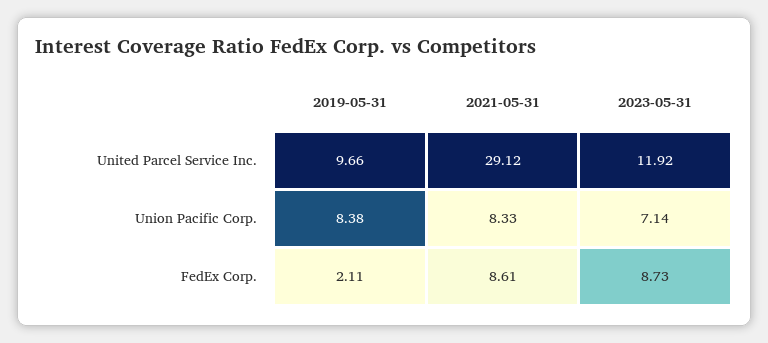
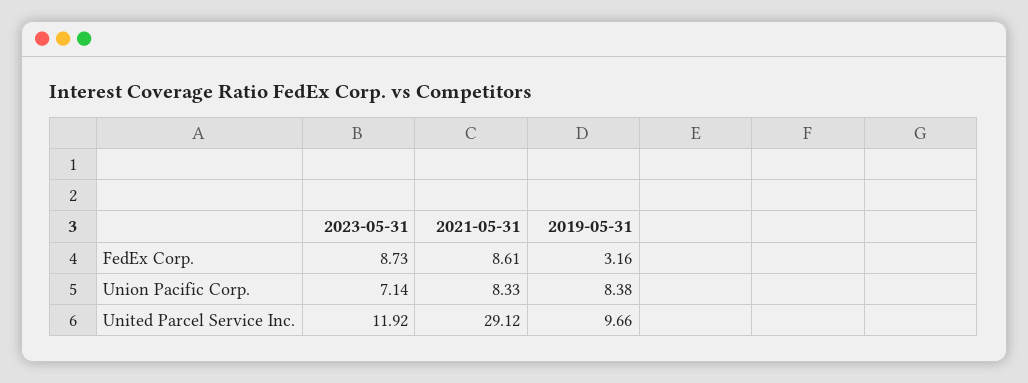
  {
    "2019-05-31": {
      "United Parcel Service Inc.": 9.66,
      "Union Pacific Corp.": 8.38,
-     "FedEx Corp.": 2.11
+     "FedEx Corp.": 3.16
    },
    "2021-05-31": {
      "United Parcel Service Inc.": 29.12,
      "Union Pacific Corp.": 8.33,
      "FedEx Corp.": 8.61
    },
    "2023-05-31": {
      "United Parcel Service Inc.": 11.92,
      "Union Pacific Corp.": 7.14,
      "FedEx Corp.": 8.73
    }
  }

